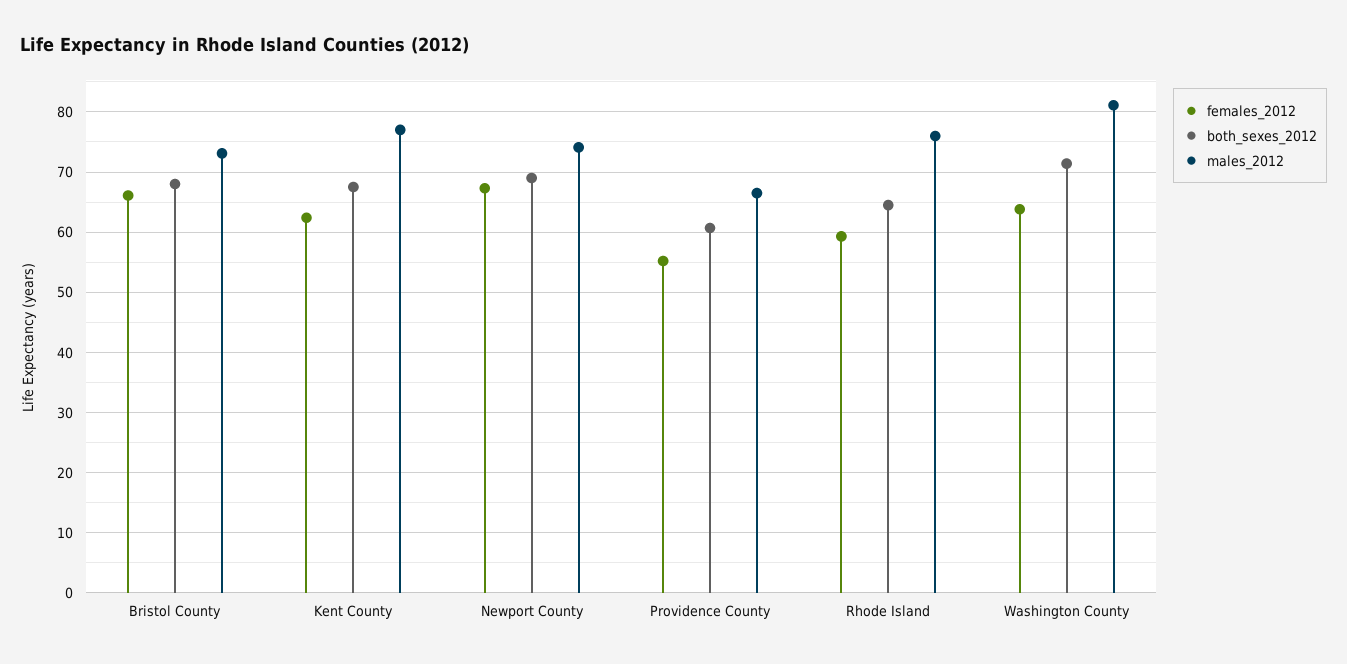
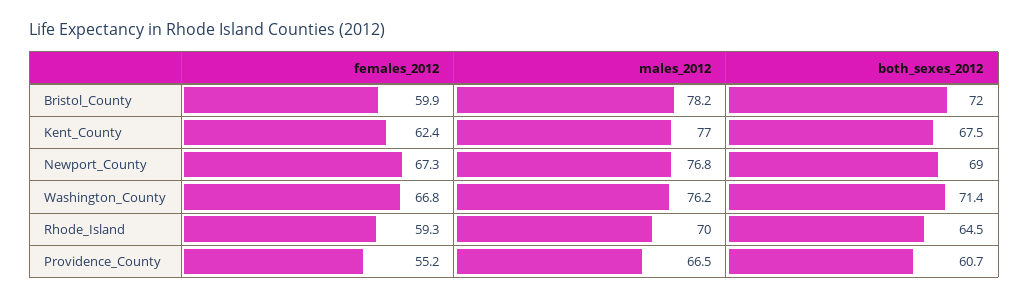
  {
    "females_2012": {
-     "Bristol County": 66,
+     "Bristol County": 59.9,
      "Kent County": 62.4,
      "Newport County": 67.3,
      "Providence County": 55.2,
      "Rhode Island": 59.3,
-     "Washington County": 64
+     "Washington County": 66.8
    },
    "both_sexes_2012": {
-     "Bristol County": 68,
+     "Bristol County": 72,
      "Kent County": 67.5,
      "Newport County": 69,
      "Providence County": 60.7,
      "Rhode Island": 64.5,
      "Washington County": 71.4
    },
    "males_2012": {
-     "Bristol County": 73,
+     "Bristol County": 78.2,
      "Kent County": 77,
-     "Newport County": 74,
+     "Newport County": 76.8,
      "Providence County": 66.5,
-     "Rhode Island": 76,
+     "Rhode Island": 70,
-     "Washington County": 81
+     "Washington County": 76.2
    }
  }

